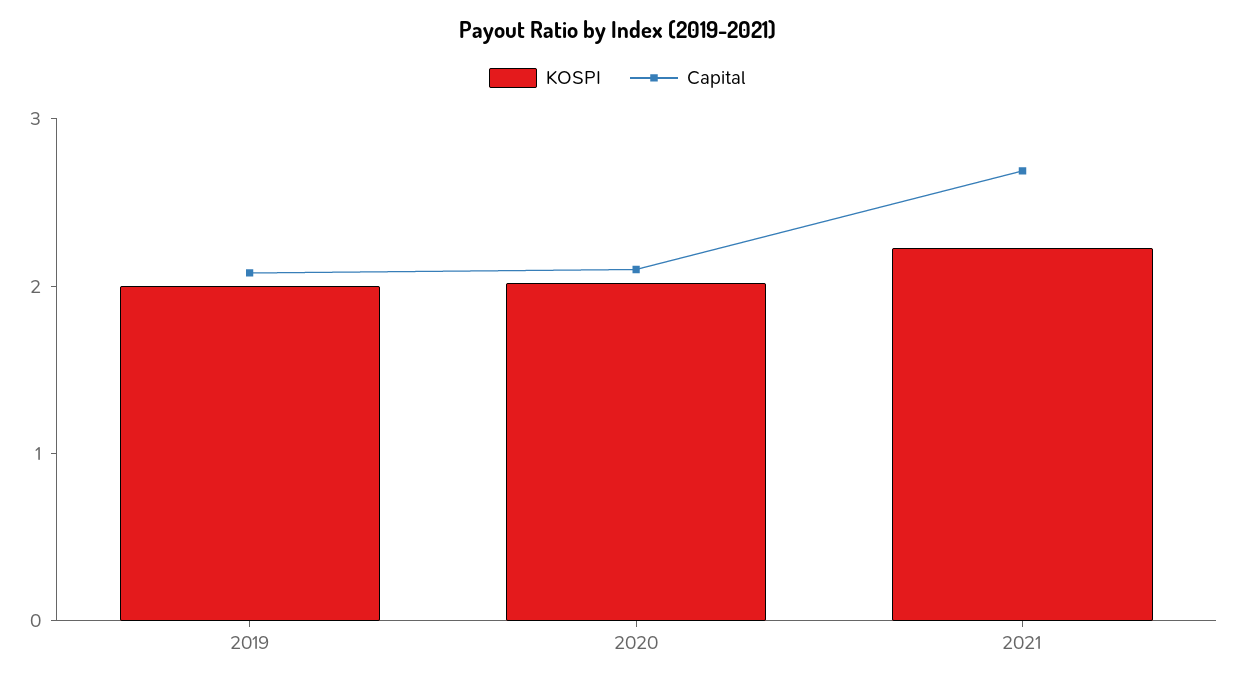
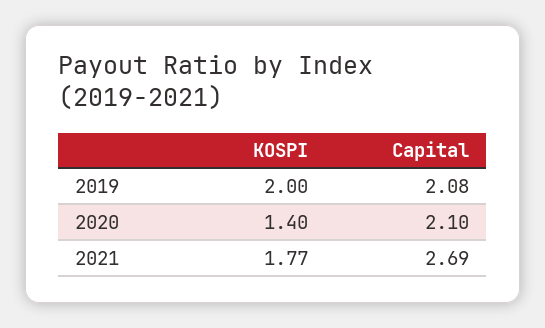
  {
    "KOSPI": {
      "2019": 2,
-     "2020": 2,
+     "2020": 1.4,
-     "2021": 2.2
+     "2021": 1.77
    },
    "Capital": {
      "2019": 2.08,
      "2020": 2.1,
      "2021": 2.69
    }
  }

